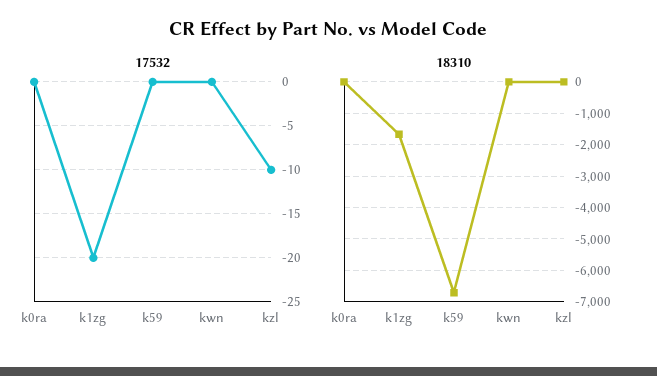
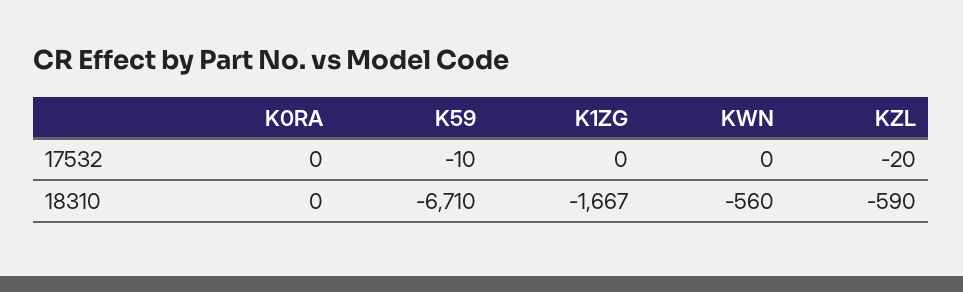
  {
    "17532": {
      "k0ra": 0,
-     "k1zg": -20,
+     "k1zg": 0,
-     "k59": 0,
+     "k59": -10,
      "kwn": 0,
-     "kzl": -10
+     "kzl": -20
    },
    "18310": {
      "k0ra": 0,
      "k1zg": -1667,
      "k59": -6710,
-     "kwn": 0,
+     "kwn": -560,
-     "kzl": 0
+     "kzl": -590
    }
  }

